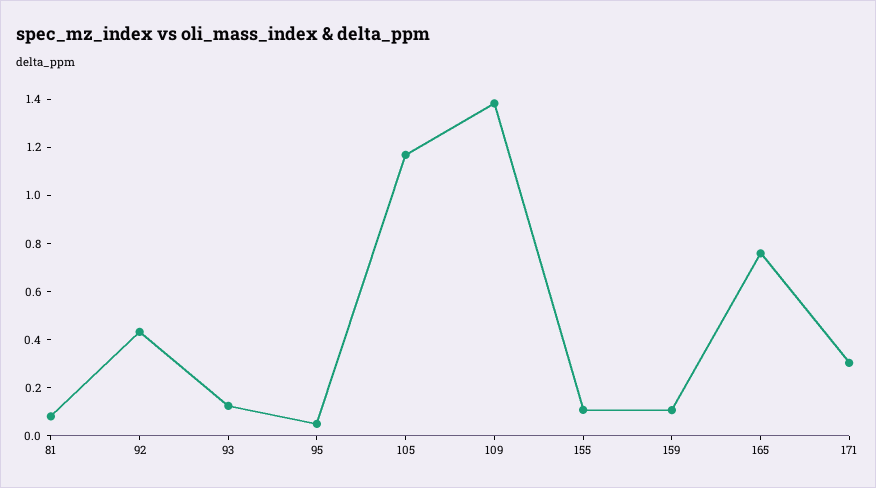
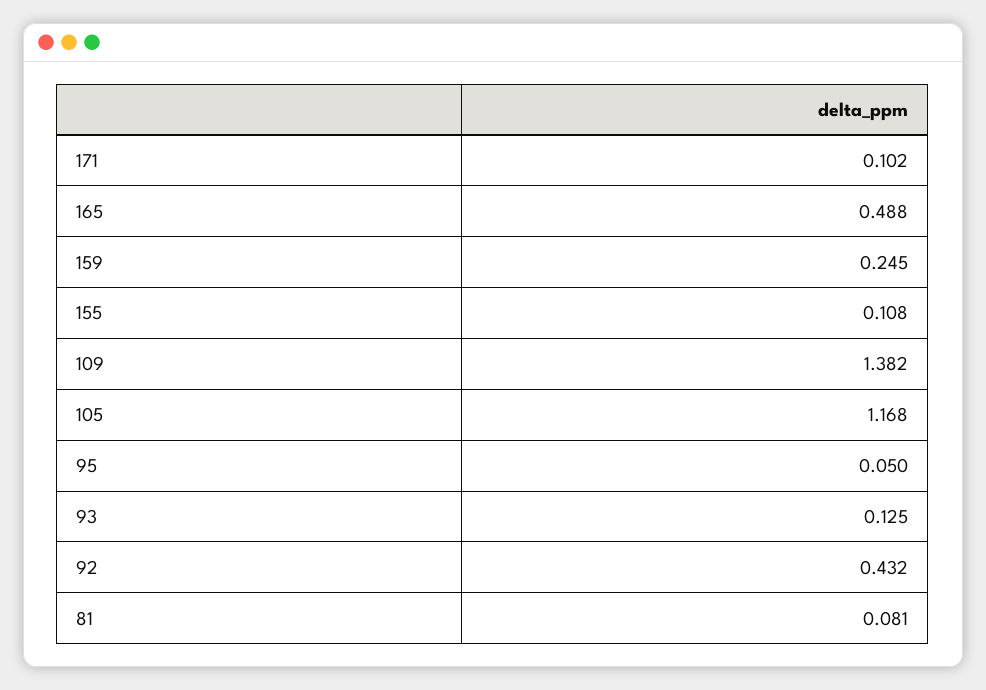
  {
    "81": 0.081,
    "92": 0.432,
    "93": 0.125,
    "95": 0.05,
    "105": 1.168,
    "109": 1.382,
    "155": 0.108,
-   "159": 0.1,
+   "159": 0.245,
-   "165": 0.75,
+   "165": 0.488,
-   "171": 0.3
+   "171": 0.102
  }

